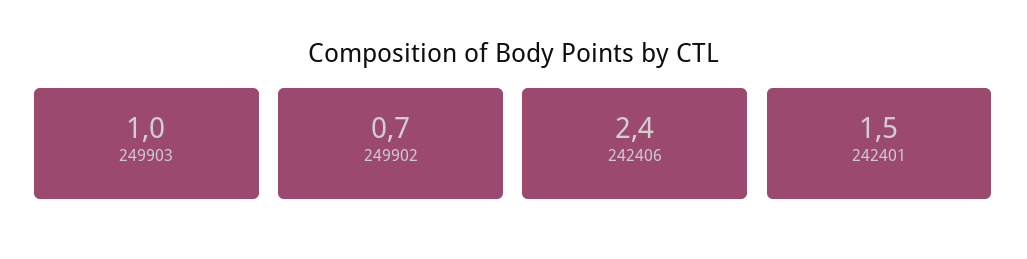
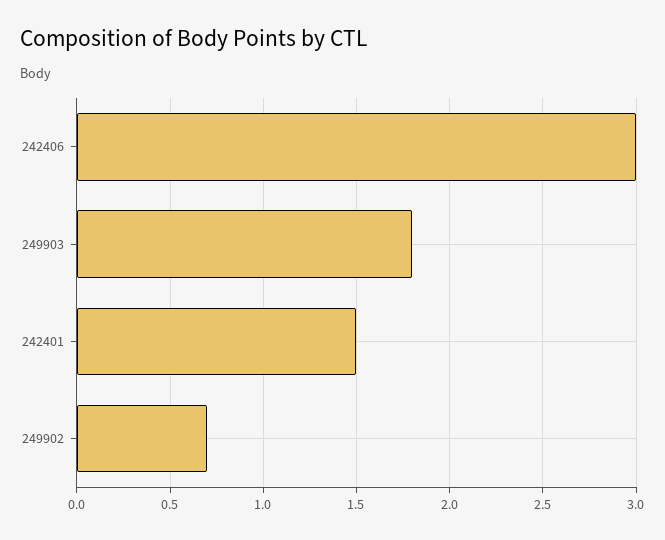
  {
-   "249903": 1,
+   "249903": 1.8,
    "249902": 0.7,
-   "242406": 2.4,
+   "242406": 3,
    "242401": 1.5
  }

